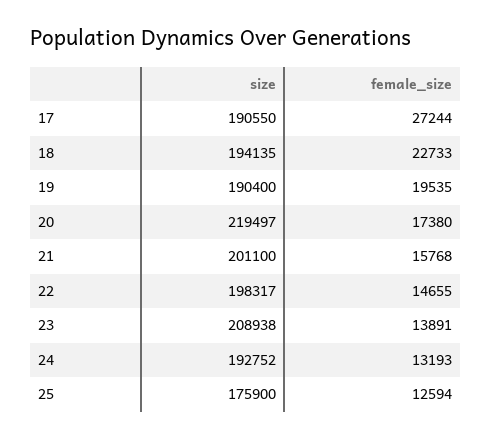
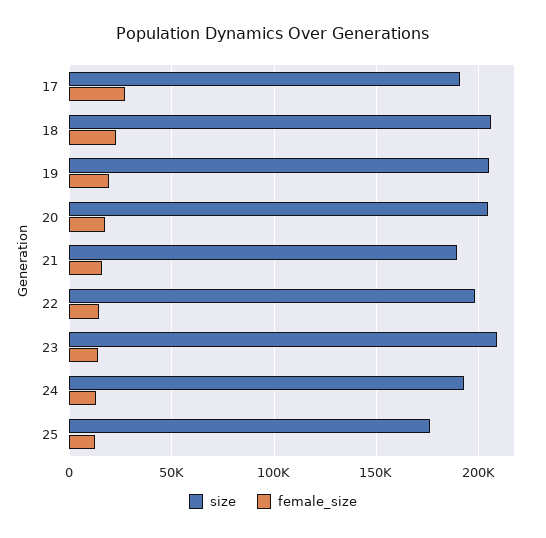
  {
    "size": {
      "17": 190550,
-     "18": 194135,
+     "18": 205000,
-     "19": 190400,
+     "19": 205000,
-     "20": 219497,
+     "20": 205000,
-     "21": 201100,
+     "21": 190000,
      "22": 198317,
      "23": 208938,
      "24": 192752,
      "25": 175900
    },
    "female_size": {
      "17": 27244,
      "18": 22733,
      "19": 19535,
      "20": 17380,
      "21": 15768,
      "22": 14655,
      "23": 13891,
      "24": 13193,
      "25": 12594
    }
  }

